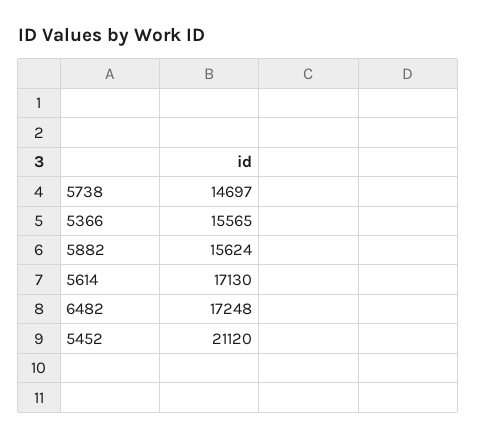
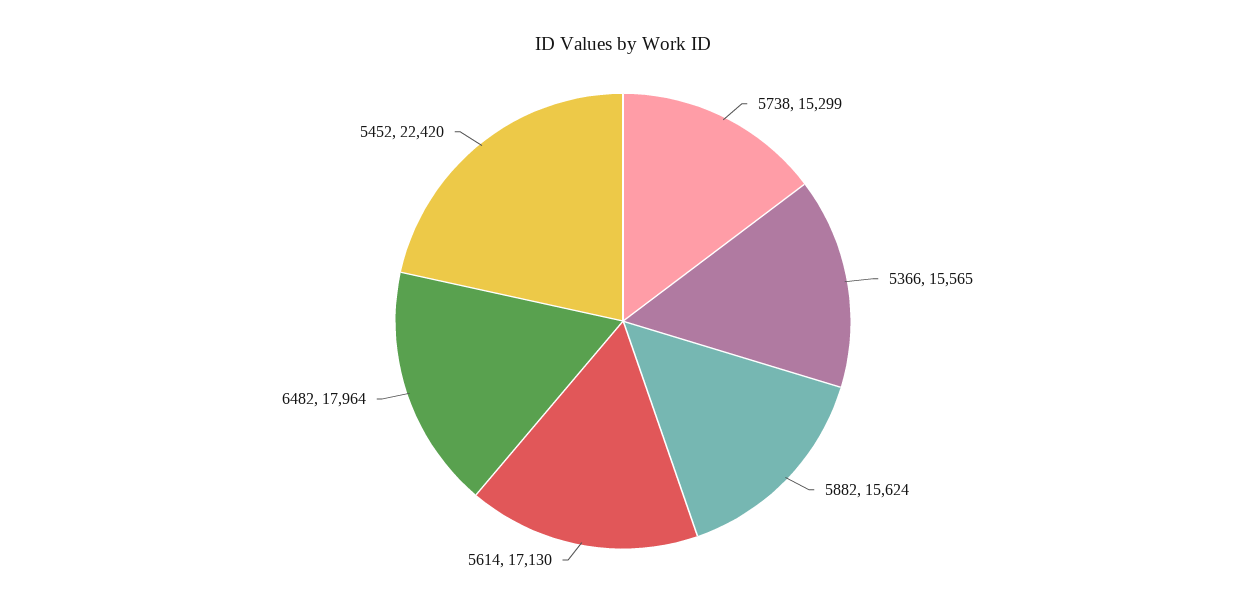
  {
-   "5738": 14697,
+   "5738": 15299,
    "5366": 15565,
    "5882": 15624,
    "5614": 17130,
-   "6482": 17248,
+   "6482": 17964,
-   "5452": 21120
+   "5452": 22420
  }

